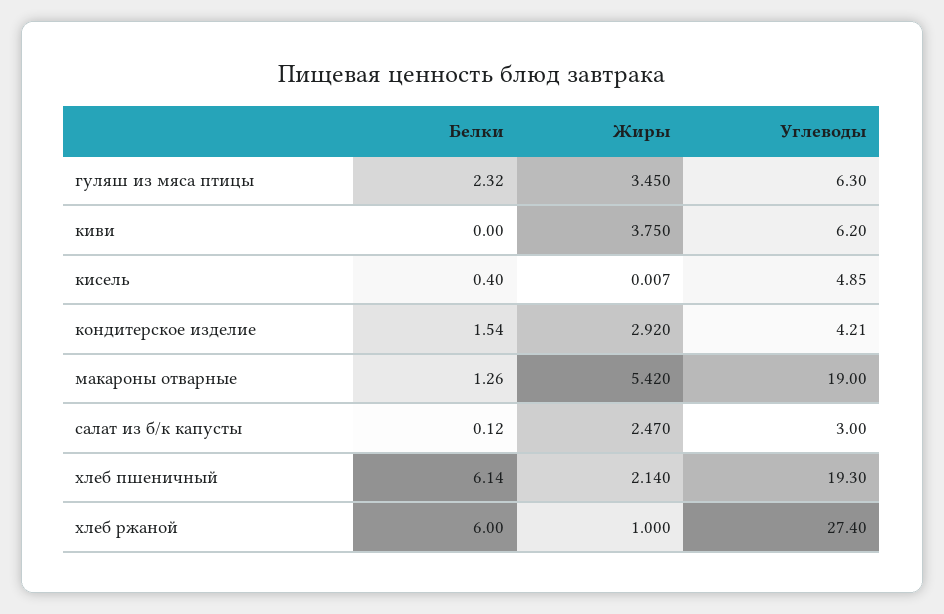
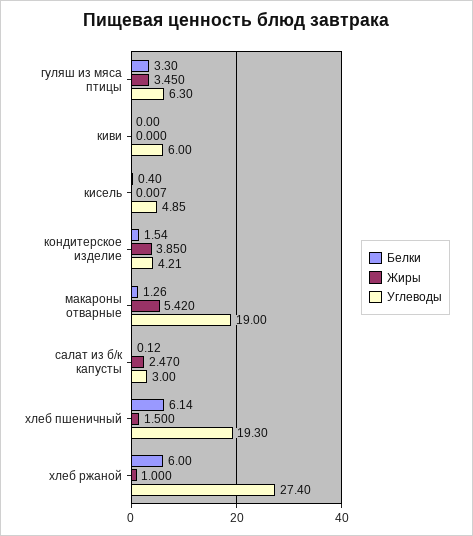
  {
    "Белки": {
-     "гуляш из мяса птицы": 2.32,
+     "гуляш из мяса птицы": 3.3,
      "киви": 0,
      "кисель": 0.4,
      "кондитерское изделие": 1.54,
      "макароны отварные": 1.26,
      "салат из б/к капусты": 0.12,
      "хлеб пшеничный": 6.14,
      "хлеб ржаной": 6
    },
    "Жиры": {
      "гуляш из мяса птицы": 3.45,
-     "киви": 3.75,
+     "киви": 0,
      "кисель": 0.007,
-     "кондитерское изделие": 2.92,
+     "кондитерское изделие": 3.85,
      "макароны отварные": 5.42,
      "салат из б/к капусты": 2.47,
-     "хлеб пшеничный": 2.14,
+     "хлеб пшеничный": 1.5,
      "хлеб ржаной": 1
    },
    "Углеводы": {
      "гуляш из мяса птицы": 6.3,
-     "киви": 6.2,
+     "киви": 6,
      "кисель": 4.85,
      "кондитерское изделие": 4.21,
      "макароны отварные": 19,
      "салат из б/к капусты": 3,
      "хлеб пшеничный": 19.3,
      "хлеб ржаной": 27.4
    }
  }

